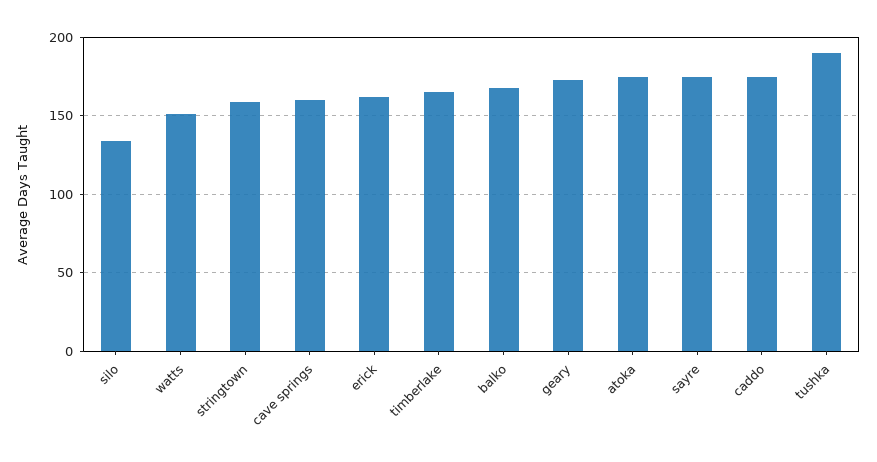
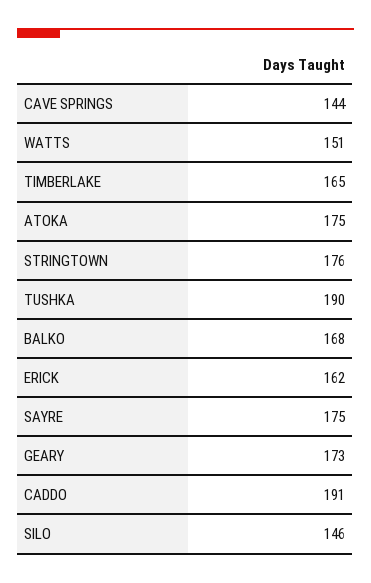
  {
-   "silo": 135,
+   "silo": 146,
    "watts": 151,
-   "stringtown": 160,
+   "stringtown": 176,
-   "cave springs": 160,
+   "cave springs": 144,
    "erick": 162,
    "timberlake": 165,
    "balko": 168,
    "geary": 173,
    "atoka": 175,
    "sayre": 175,
-   "caddo": 175,
+   "caddo": 191,
    "tushka": 190
  }

